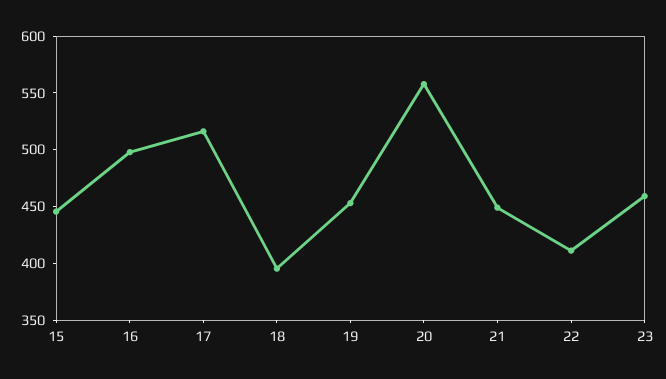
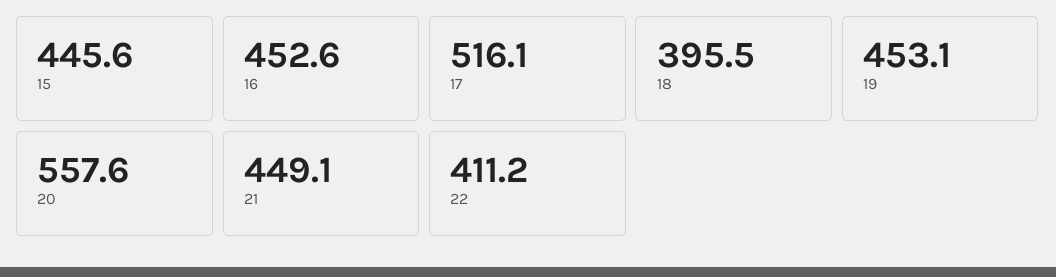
  {
    "15": 445.6,
-   "16": 500,
+   "16": 452.6,
    "17": 516.1,
    "18": 395.5,
    "19": 453.1,
    "20": 557.6,
    "21": 449.1,
-   "22": 411.2,
+   "22": 411.2
-   "23": 460
  }

